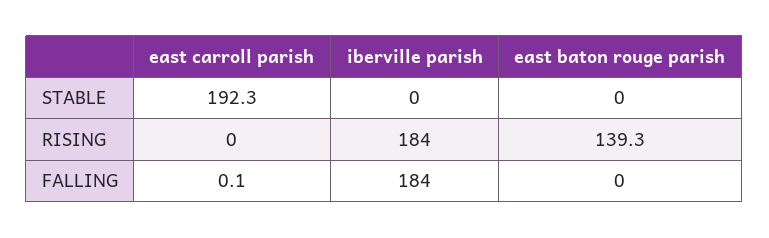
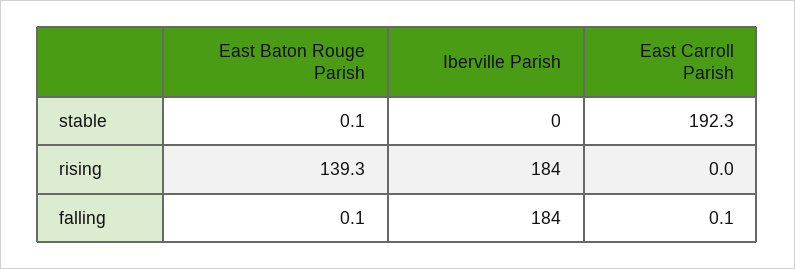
  {
    "east carroll parish": {
      "STABLE": 192.3,
      "RISING": 0,
      "FALLING": 0.1
    },
    "iberville parish": {
      "STABLE": 0,
      "RISING": 184,
      "FALLING": 184
    },
    "east baton rouge parish": {
-     "STABLE": 0,
+     "STABLE": 0.1,
      "RISING": 139.3,
-     "FALLING": 0
+     "FALLING": 0.1
    }
  }

